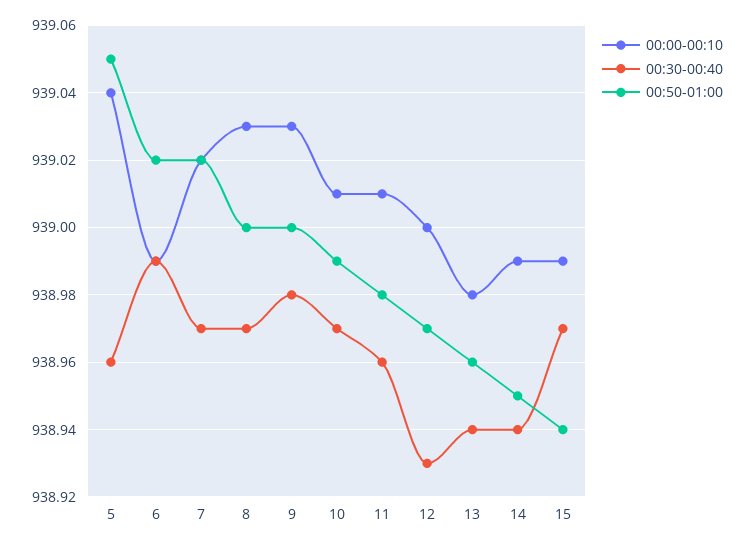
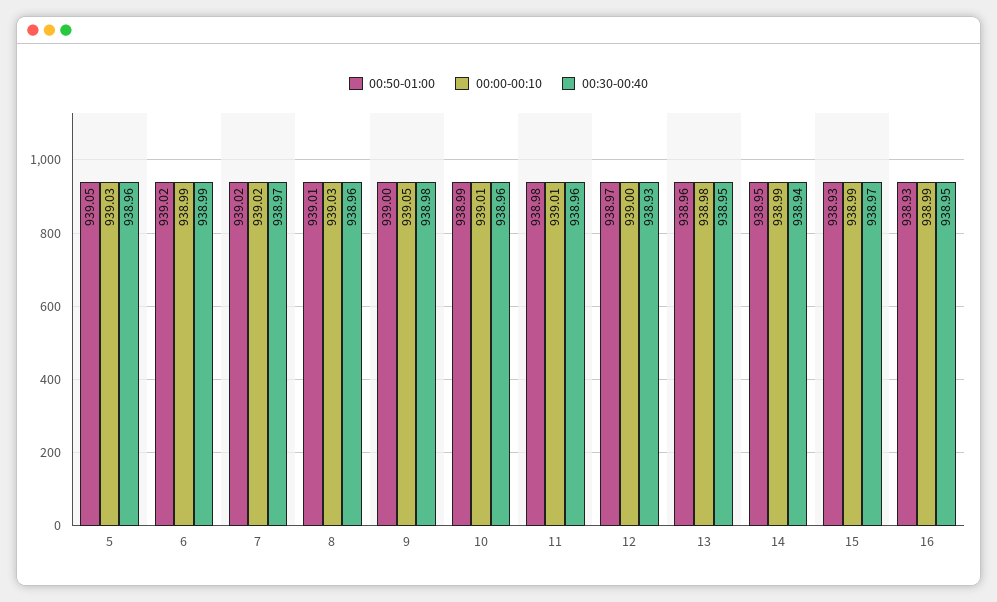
  {
    "00:00-00:10": {
-     "5": 939.04,
+     "5": 939.03,
      "6": 938.99,
      "7": 939.02,
      "8": 939.03,
-     "9": 939.03,
+     "9": 939.05,
      "10": 939.01,
      "11": 939.01,
      "12": 939,
      "13": 938.98,
      "14": 938.99,
-     "15": 938.99
+     "15": 938.99,
+     "16": 938.99
    },
    "00:30-00:40": {
      "5": 938.96,
      "6": 938.99,
      "7": 938.97,
-     "8": 938.97,
+     "8": 938.96,
      "9": 938.98,
-     "10": 938.97,
+     "10": 938.96,
      "11": 938.96,
      "12": 938.93,
-     "13": 938.94,
+     "13": 938.95,
      "14": 938.94,
-     "15": 938.97
+     "15": 938.97,
+     "16": 938.95
    },
    "00:50-01:00": {
      "5": 939.05,
      "6": 939.02,
      "7": 939.02,
-     "8": 939,
+     "8": 939.01,
      "9": 939,
      "10": 938.99,
      "11": 938.98,
      "12": 938.97,
      "13": 938.96,
      "14": 938.95,
-     "15": 938.94
+     "15": 938.93,
+     "16": 938.93
    }
  }

